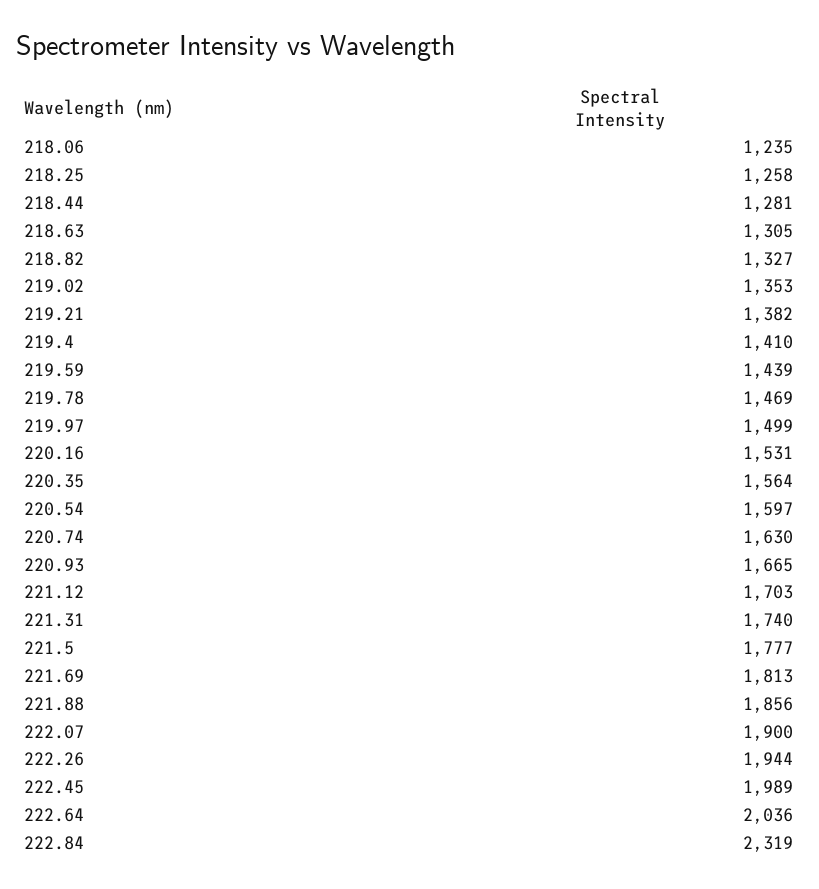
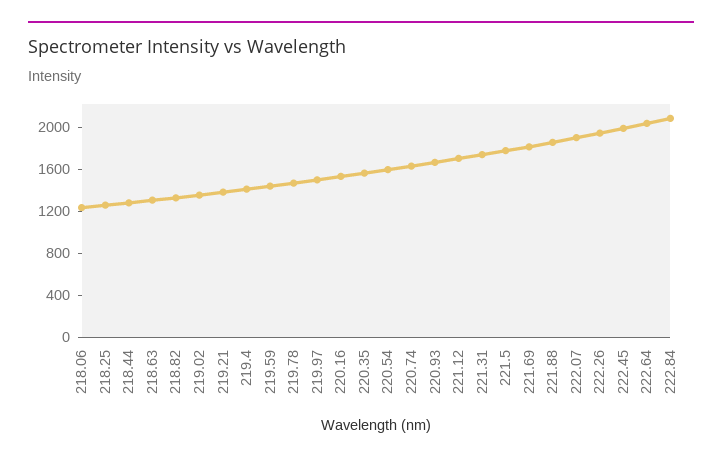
  {
    "218.06": 1235,
    "218.25": 1258,
    "218.44": 1281,
    "218.63": 1305,
    "218.82": 1327,
    "219.02": 1353,
    "219.21": 1382,
    "219.4": 1410,
    "219.59": 1439,
    "219.78": 1469,
    "219.97": 1499,
    "220.16": 1531,
    "220.35": 1564,
    "220.54": 1597,
    "220.74": 1630,
    "220.93": 1665,
    "221.12": 1703,
    "221.31": 1740,
    "221.5": 1777,
    "221.69": 1813,
    "221.88": 1856,
    "222.07": 1900,
    "222.26": 1944,
    "222.45": 1989,
    "222.64": 2036,
-   "222.84": 2319
+   "222.84": 2100
  }

